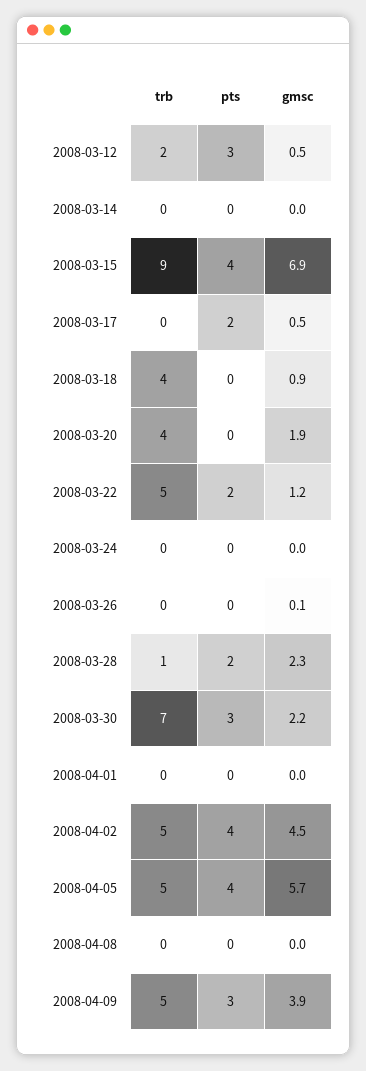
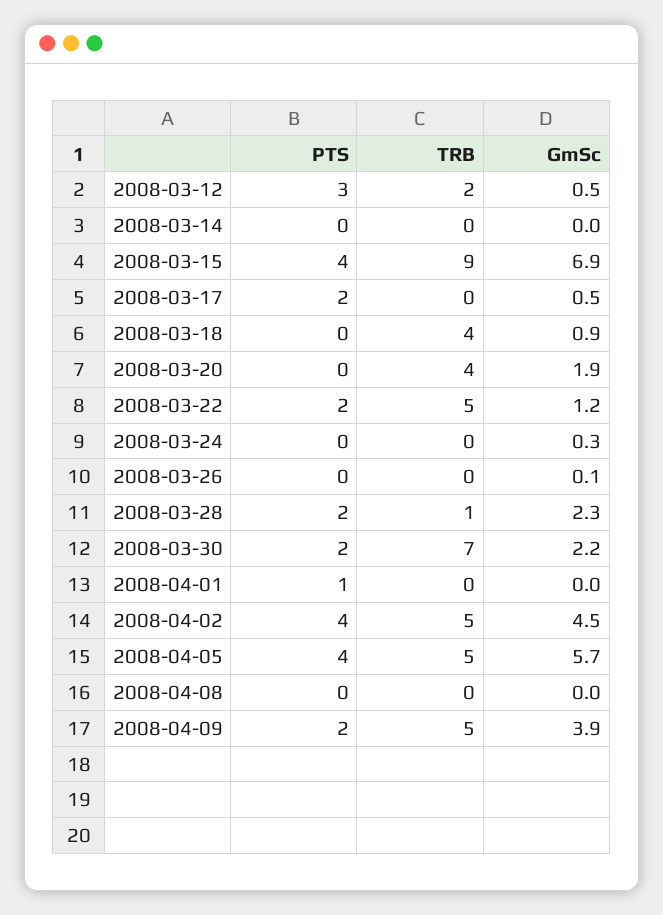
  {
    "trb": {
      "2008-03-12": 2,
      "2008-03-14": 0,
      "2008-03-15": 9,
      "2008-03-17": 0,
      "2008-03-18": 4,
      "2008-03-20": 4,
      "2008-03-22": 5,
      "2008-03-24": 0,
      "2008-03-26": 0,
      "2008-03-28": 1,
      "2008-03-30": 7,
      "2008-04-01": 0,
      "2008-04-02": 5,
      "2008-04-05": 5,
      "2008-04-08": 0,
      "2008-04-09": 5
    },
    "pts": {
      "2008-03-12": 3,
      "2008-03-14": 0,
      "2008-03-15": 4,
      "2008-03-17": 2,
      "2008-03-18": 0,
      "2008-03-20": 0,
      "2008-03-22": 2,
      "2008-03-24": 0,
      "2008-03-26": 0,
      "2008-03-28": 2,
-     "2008-03-30": 3,
+     "2008-03-30": 2,
-     "2008-04-01": 0,
+     "2008-04-01": 1,
      "2008-04-02": 4,
      "2008-04-05": 4,
      "2008-04-08": 0,
-     "2008-04-09": 3
+     "2008-04-09": 2
    },
    "gmsc": {
      "2008-03-12": 0.5,
      "2008-03-14": 0,
      "2008-03-15": 6.9,
      "2008-03-17": 0.5,
      "2008-03-18": 0.9,
      "2008-03-20": 1.9,
      "2008-03-22": 1.2,
-     "2008-03-24": 0,
+     "2008-03-24": 0.3,
      "2008-03-26": 0.1,
      "2008-03-28": 2.3,
      "2008-03-30": 2.2,
      "2008-04-01": 0,
      "2008-04-02": 4.5,
      "2008-04-05": 5.7,
      "2008-04-08": 0,
      "2008-04-09": 3.9
    }
  }

